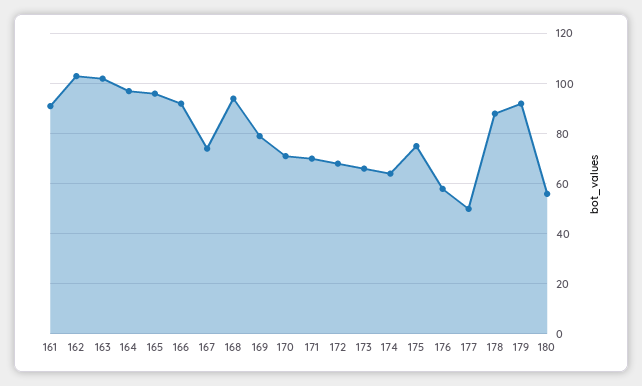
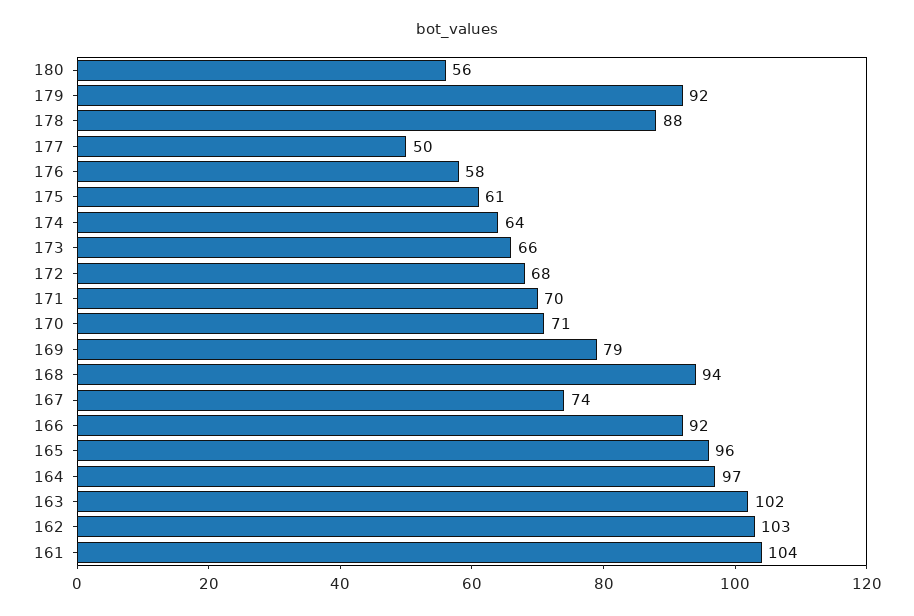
  {
-   "161": 90,
+   "161": 104,
    "162": 103,
    "163": 102,
    "164": 97,
    "165": 96,
    "166": 92,
    "167": 74,
    "168": 94,
    "169": 79,
    "170": 71,
    "171": 70,
    "172": 68,
    "173": 66,
    "174": 64,
-   "175": 75,
+   "175": 61,
    "176": 58,
    "177": 50,
    "178": 88,
    "179": 92,
    "180": 56
  }

